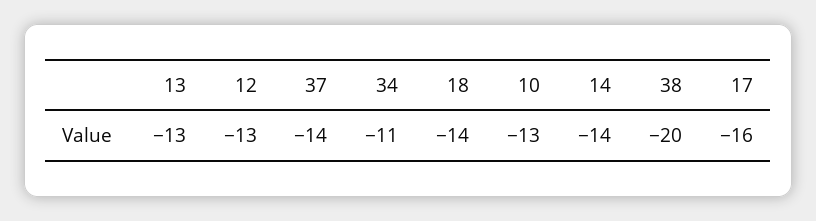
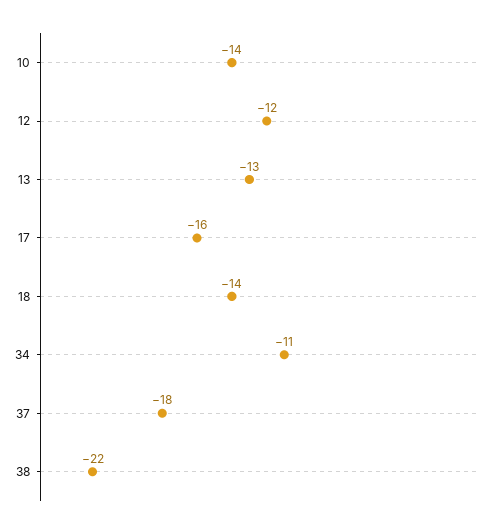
  {
    "13": -13,
-   "12": -13,
+   "12": -12,
-   "37": -14,
+   "37": -18,
    "34": -11,
    "18": -14,
-   "10": -13,
+   "10": -14,
-   "14": -14,
-   "38": -20,
+   "38": -22,
    "17": -16
  }

